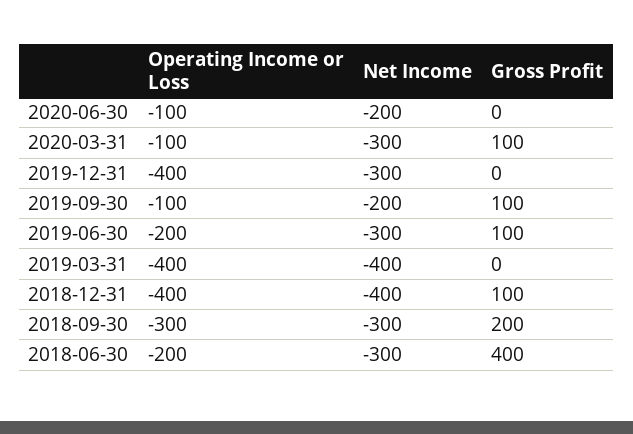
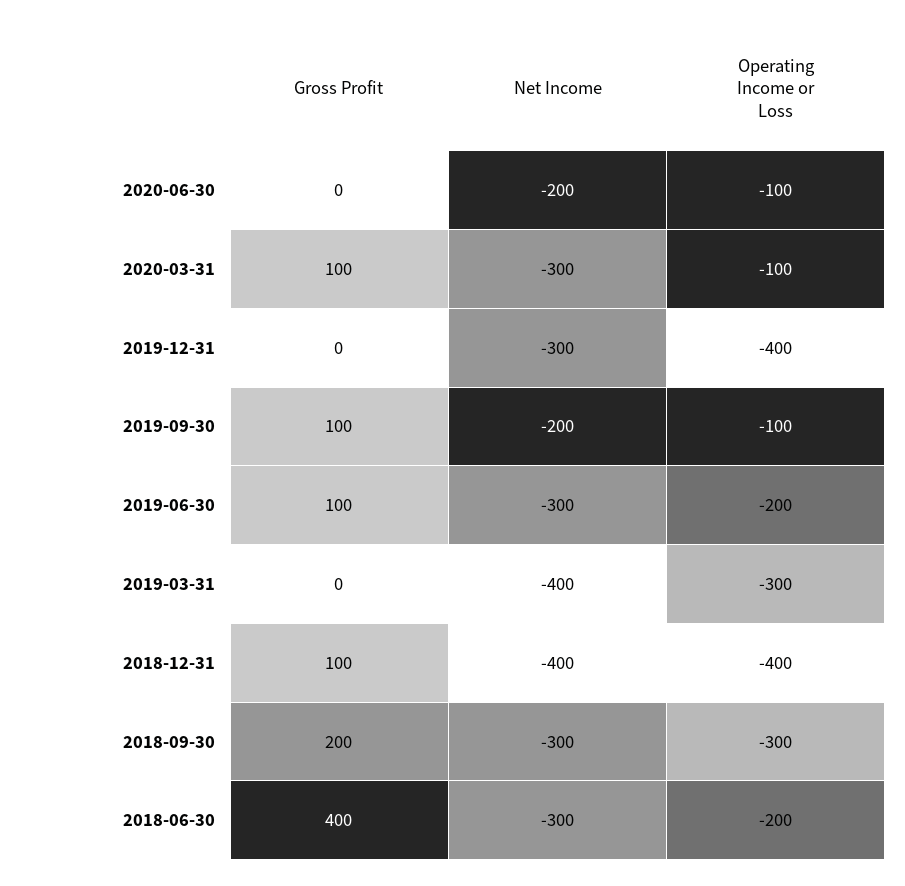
  {
    "Operating Income or Loss": {
      "2020-06-30": -100,
      "2020-03-31": -100,
      "2019-12-31": -400,
      "2019-09-30": -100,
      "2019-06-30": -200,
-     "2019-03-31": -400,
+     "2019-03-31": -300,
      "2018-12-31": -400,
      "2018-09-30": -300,
      "2018-06-30": -200
    },
    "Net Income": {
      "2020-06-30": -200,
      "2020-03-31": -300,
      "2019-12-31": -300,
      "2019-09-30": -200,
      "2019-06-30": -300,
      "2019-03-31": -400,
      "2018-12-31": -400,
      "2018-09-30": -300,
      "2018-06-30": -300
    },
    "Gross Profit": {
      "2020-06-30": 0,
      "2020-03-31": 100,
      "2019-12-31": 0,
      "2019-09-30": 100,
      "2019-06-30": 100,
      "2019-03-31": 0,
      "2018-12-31": 100,
      "2018-09-30": 200,
      "2018-06-30": 400
    }
  }

